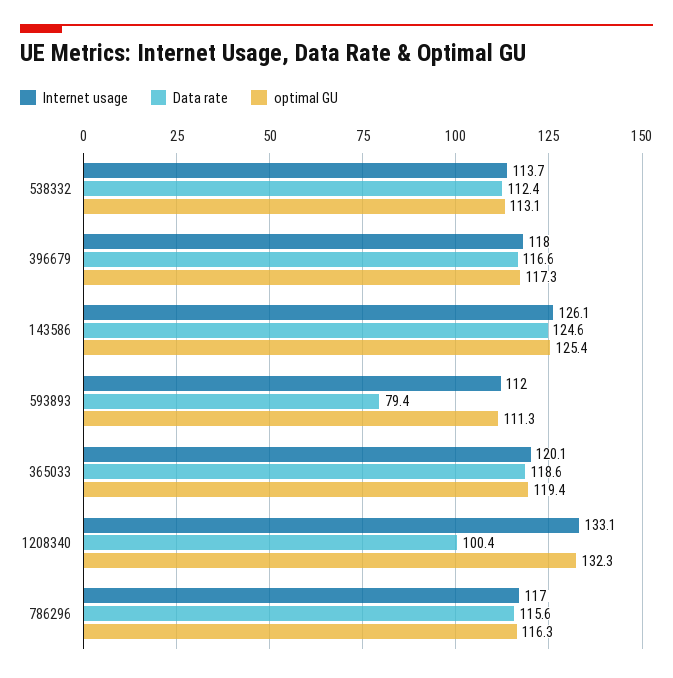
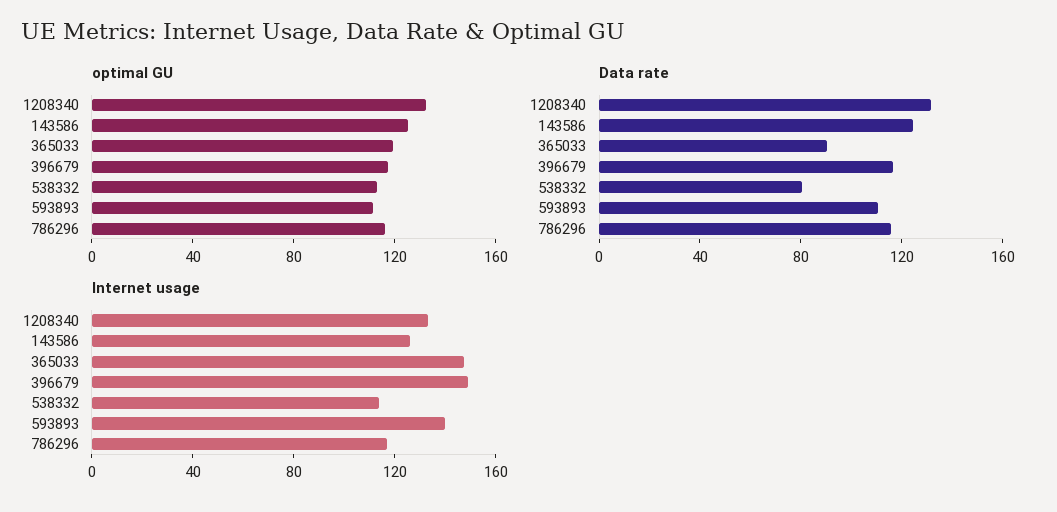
  {
    "Internet usage": {
      "538332": 113.7,
-     "396679": 118,
+     "396679": 150,
      "143586": 126.1,
-     "593893": 112,
+     "593893": 140,
-     "365033": 120.1,
+     "365033": 150,
      "1208340": 133.1,
      "786296": 117
    },
    "Data rate": {
-     "538332": 112.4,
+     "538332": 80,
      "396679": 116.6,
      "143586": 124.6,
-     "593893": 79.4,
+     "593893": 110,
-     "365033": 118.6,
+     "365033": 90,
-     "1208340": 100.4,
+     "1208340": 130,
      "786296": 115.6
    },
    "optimal GU": {
      "538332": 113.1,
      "396679": 117.3,
      "143586": 125.4,
      "593893": 111.3,
      "365033": 119.4,
      "1208340": 132.3,
      "786296": 116.3
    }
  }

